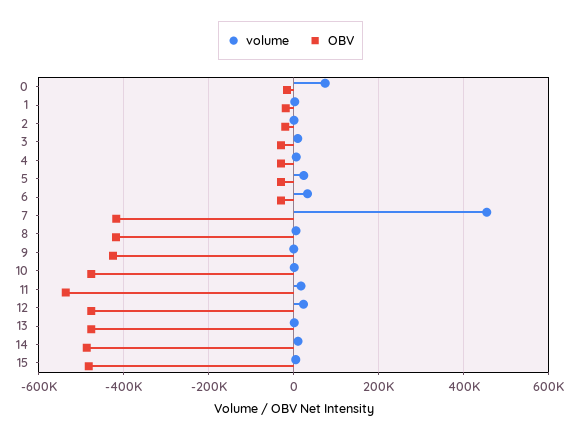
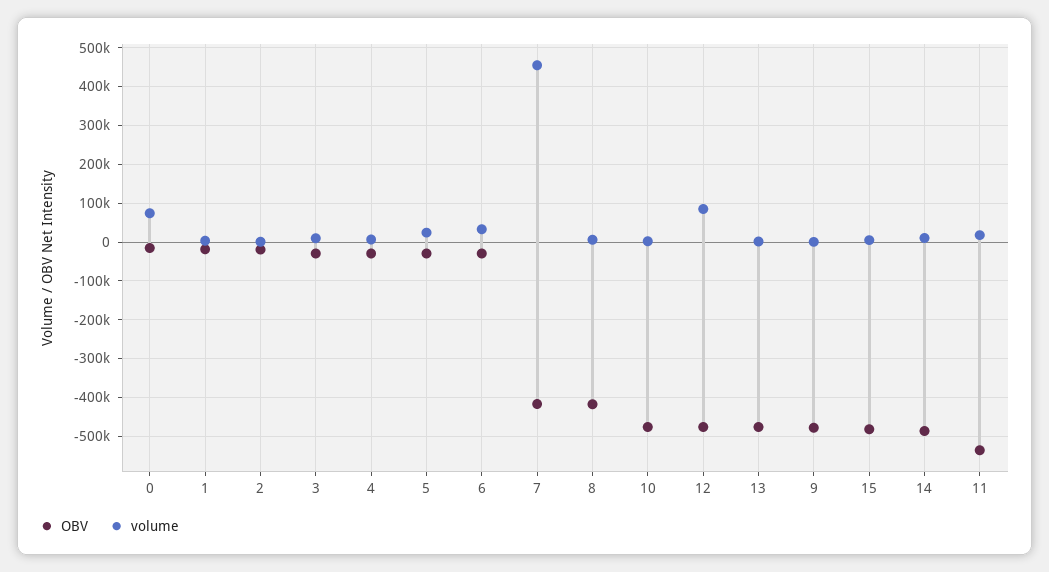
  {
    "volume": {
      "0": 80000,
      "1": 0,
      "2": 0,
      "3": 0,
      "4": 0,
      "5": 20000,
      "6": 40000,
      "7": 460000,
      "8": 0,
      "9": 0,
      "10": 0,
      "11": 20000,
-     "12": 20000,
+     "12": 80000,
      "13": 0,
      "14": 20000,
      "15": 0
    },
    "OBV": {
      "0": -20000,
      "1": -20000,
      "2": -20000,
      "3": -20000,
      "4": -20000,
      "5": -20000,
      "6": -20000,
      "7": -420000,
      "8": -420000,
-     "9": -420000,
+     "9": -480000,
      "10": -480000,
      "11": -540000,
      "12": -480000,
      "13": -480000,
      "14": -480000,
      "15": -480000
    }
  }

